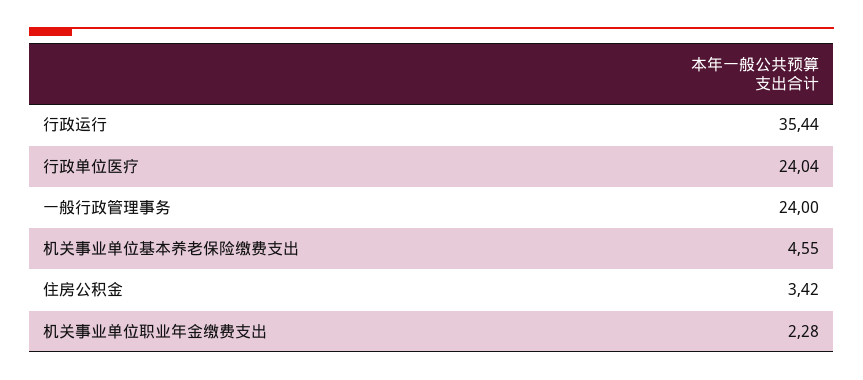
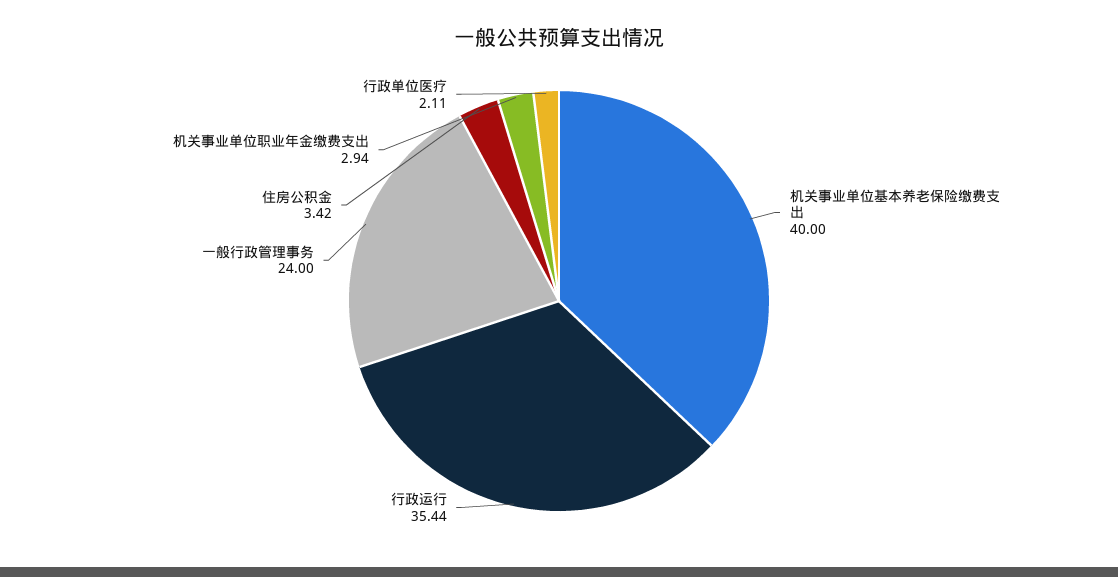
  {
    "行政运行": 35.44,
-   "行政单位医疗": 24.04,
+   "行政单位医疗": 2.11,
    "一般行政管理事务": 24,
-   "机关事业单位基本养老保险缴费支出": 4.55,
+   "机关事业单位基本养老保险缴费支出": 40,
    "住房公积金": 3.42,
-   "机关事业单位职业年金缴费支出": 2.28
+   "机关事业单位职业年金缴费支出": 2.94
  }

